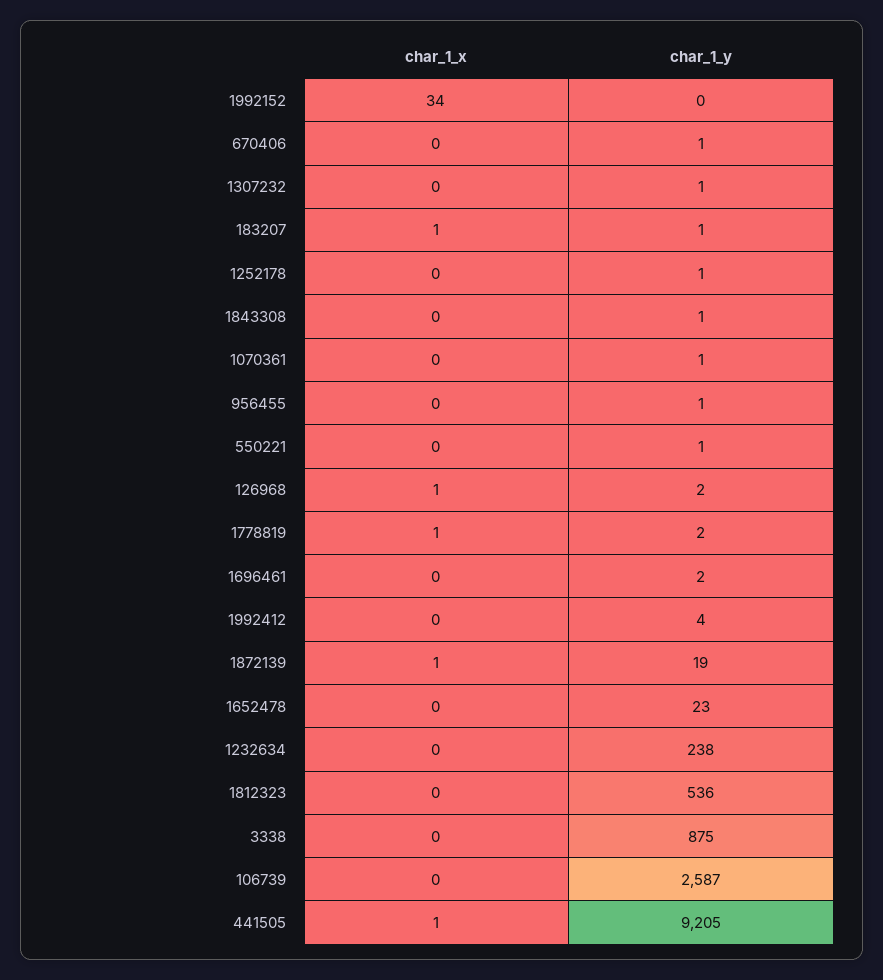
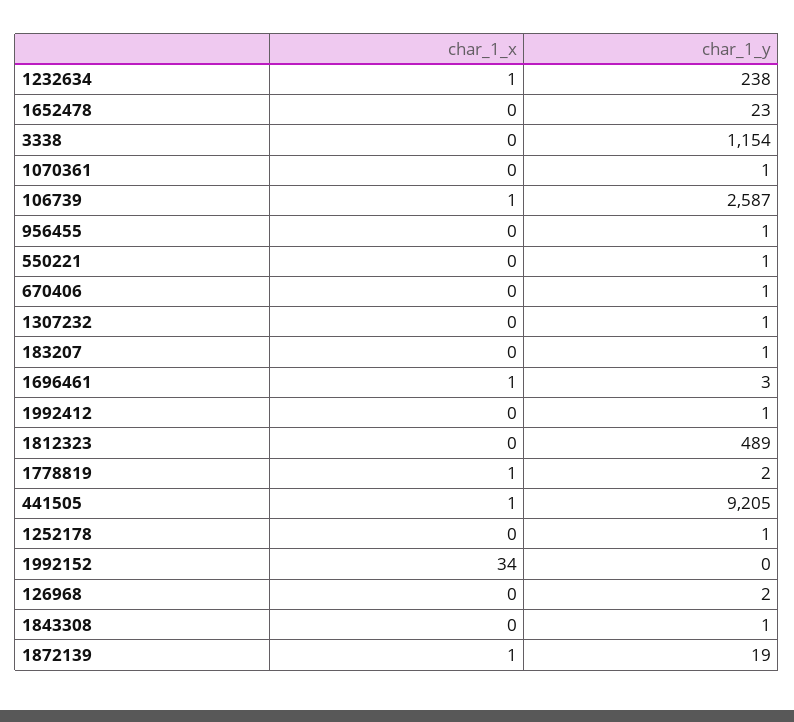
  {
    "char_1_x": {
      "1992152": 34,
      "670406": 0,
      "1307232": 0,
-     "183207": 1,
+     "183207": 0,
      "1252178": 0,
      "1843308": 0,
      "1070361": 0,
      "956455": 0,
      "550221": 0,
-     "126968": 1,
+     "126968": 0,
      "1778819": 1,
-     "1696461": 0,
+     "1696461": 1,
      "1992412": 0,
      "1872139": 1,
      "1652478": 0,
-     "1232634": 0,
+     "1232634": 1,
      "1812323": 0,
      "3338": 0,
-     "106739": 0,
+     "106739": 1,
      "441505": 1
    },
    "char_1_y": {
      "1992152": 0,
      "670406": 1,
      "1307232": 1,
      "183207": 1,
      "1252178": 1,
      "1843308": 1,
      "1070361": 1,
      "956455": 1,
      "550221": 1,
      "126968": 2,
      "1778819": 2,
-     "1696461": 2,
+     "1696461": 3,
-     "1992412": 4,
+     "1992412": 1,
      "1872139": 19,
      "1652478": 23,
      "1232634": 238,
-     "1812323": 536,
+     "1812323": 489,
-     "3338": 875,
+     "3338": 1154,
      "106739": 2587,
      "441505": 9205
    }
  }

